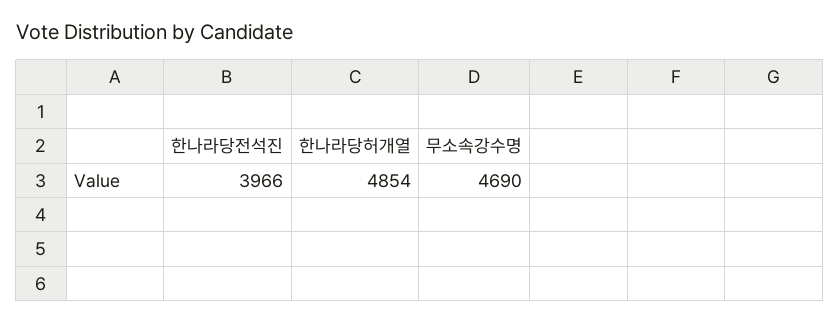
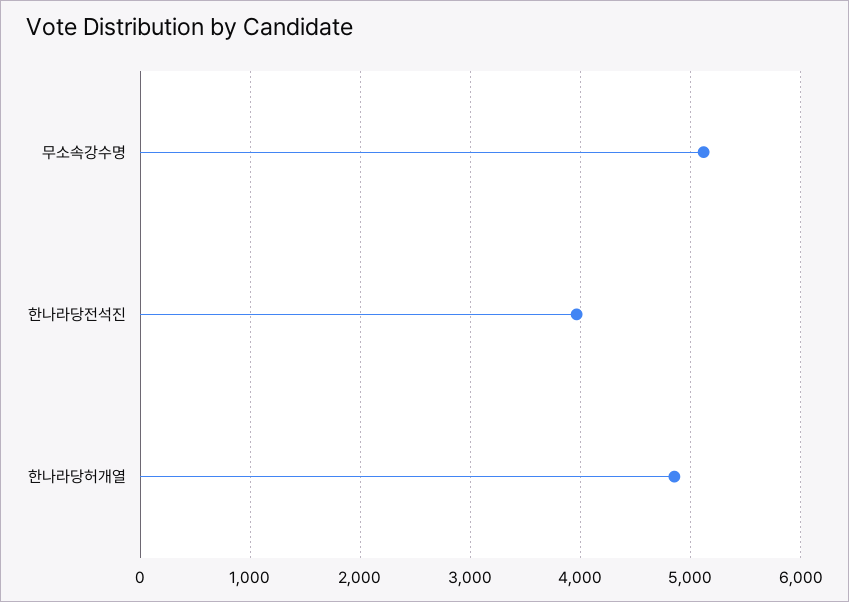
  {
    "한나라당전석진": 3966,
    "한나라당허개열": 4854,
-   "무소속강수명": 4690
+   "무소속강수명": 5100
  }

